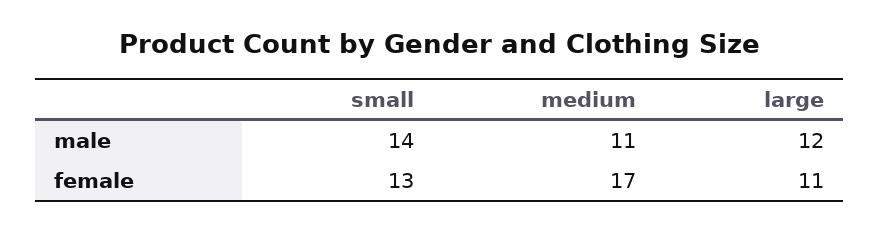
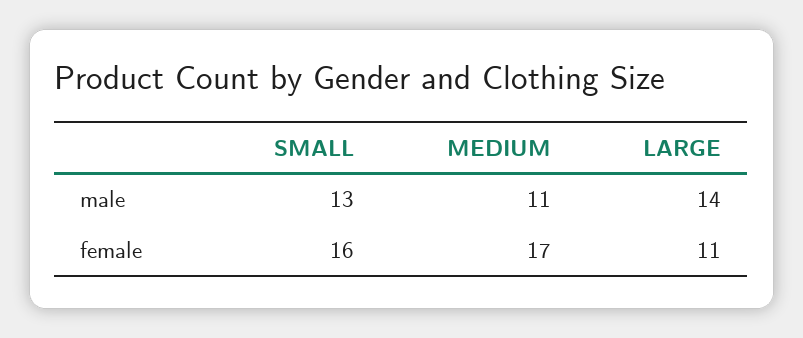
  {
    "small": {
-     "male": 14,
+     "male": 13,
-     "female": 13
+     "female": 16
    },
    "medium": {
      "male": 11,
      "female": 17
    },
    "large": {
-     "male": 12,
+     "male": 14,
      "female": 11
    }
  }

